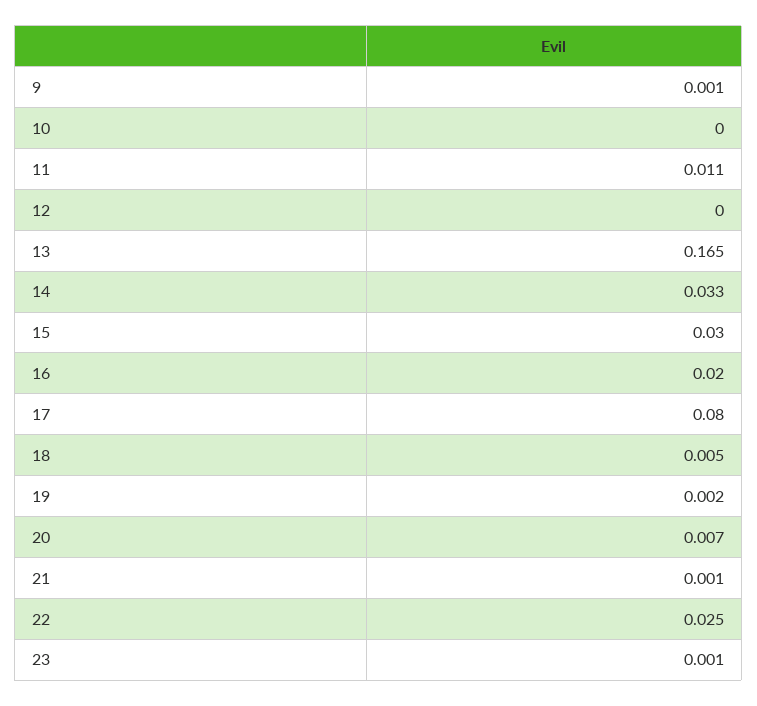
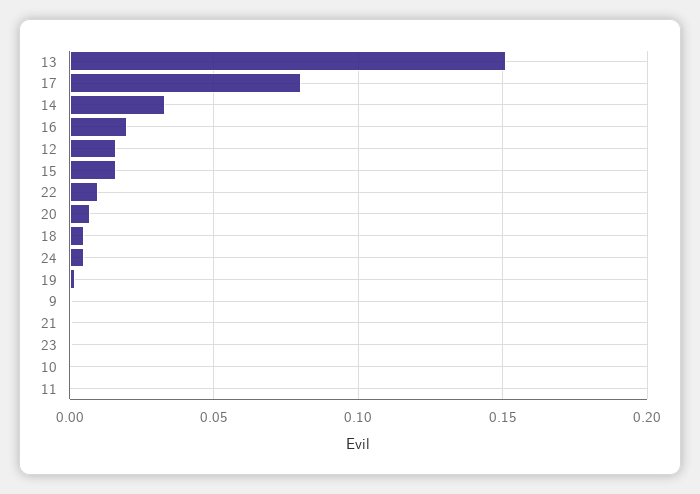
  {
    "9": 0.001,
    "10": 0,
-   "11": 0.011,
+   "11": 0,
-   "12": 0,
+   "12": 0.015,
-   "13": 0.165,
+   "13": 0.15,
    "14": 0.033,
-   "15": 0.03,
+   "15": 0.015,
    "16": 0.02,
    "17": 0.08,
    "18": 0.005,
    "19": 0.002,
    "20": 0.007,
    "21": 0.001,
-   "22": 0.025,
+   "22": 0.01,
-   "23": 0.001
+   "23": 0.001,
+   "24": 0.005
  }

